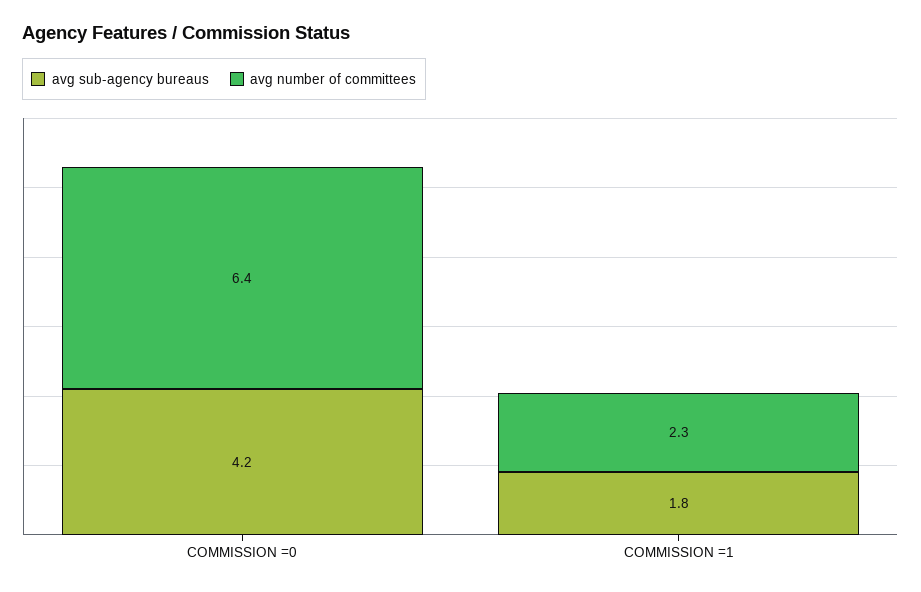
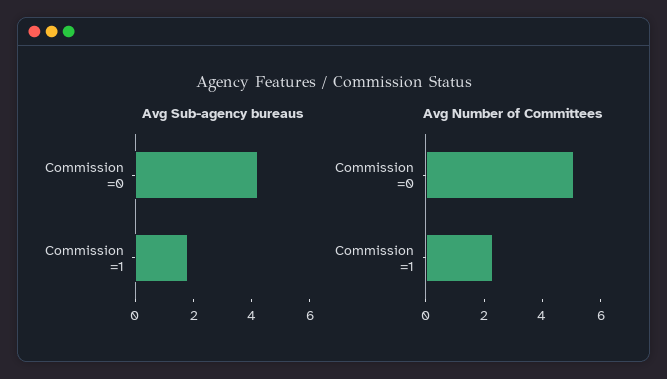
  {
    "avg sub-agency bureaus": {
      "COMMISSION =0": 4.2,
      "COMMISSION =1": 1.8
    },
    "avg number of committees": {
-     "COMMISSION =0": 6.4,
+     "COMMISSION =0": 5,
      "COMMISSION =1": 2.3
    }
  }

